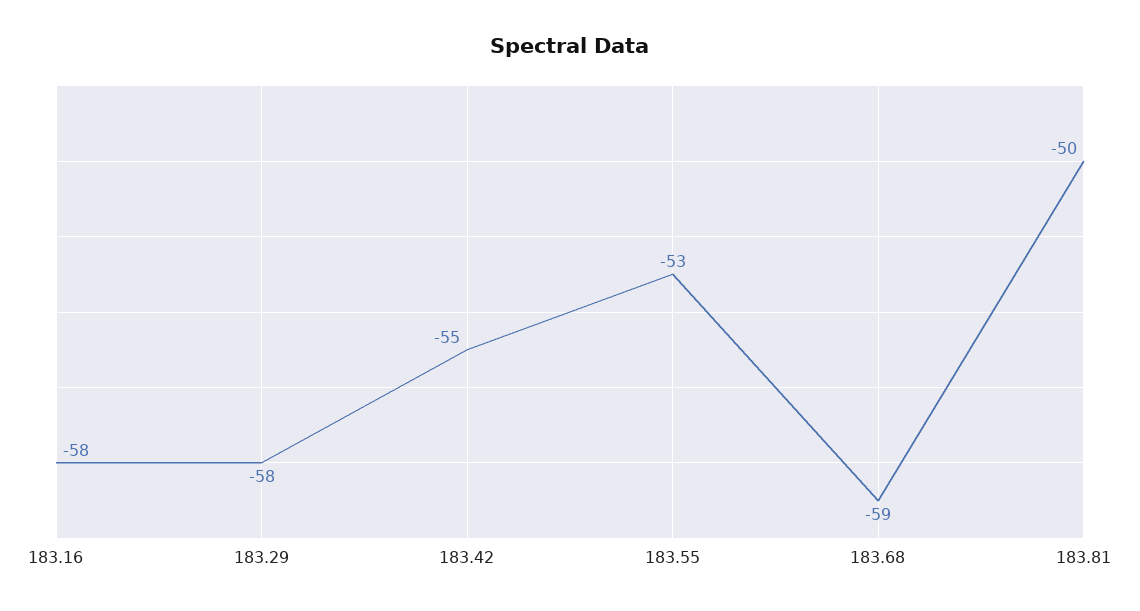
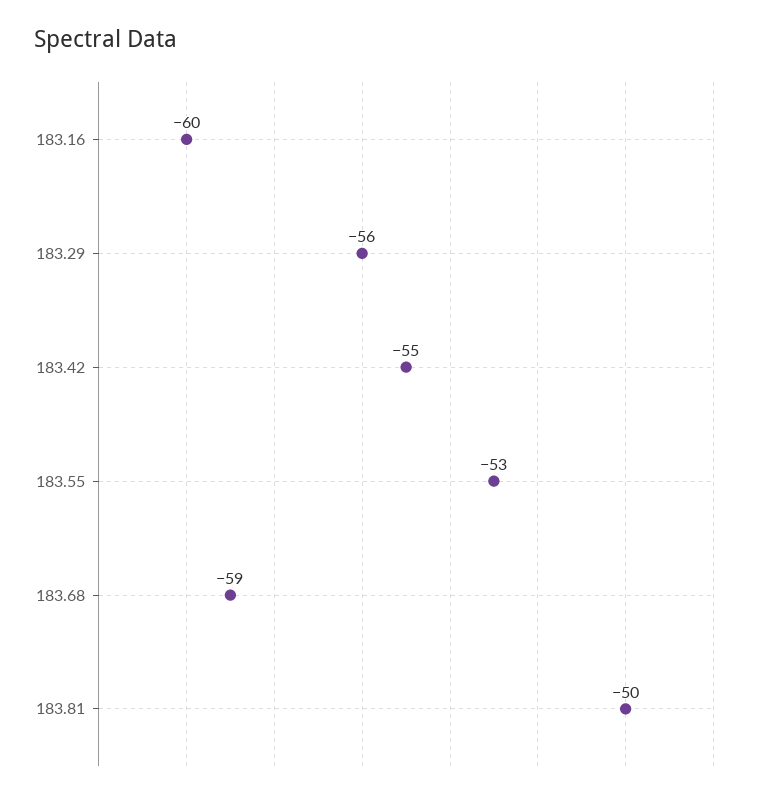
  {
-   "183.16": -58,
+   "183.16": -60,
-   "183.29": -58,
+   "183.29": -56,
    "183.42": -55,
    "183.55": -53,
    "183.68": -59,
    "183.81": -50
  }

